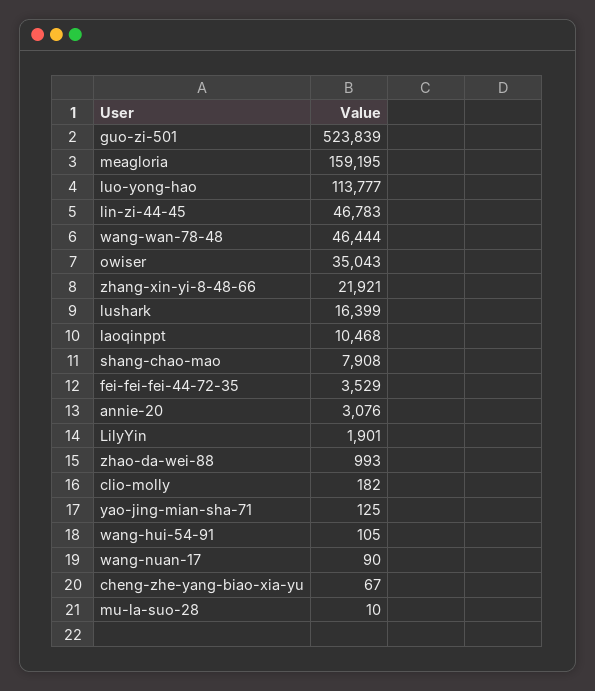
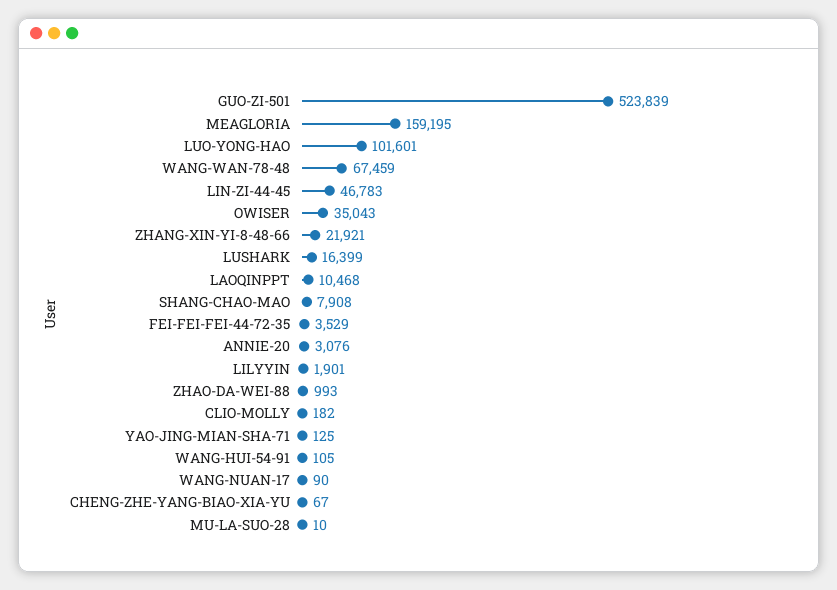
  {
    "guo-zi-501": 523839,
    "meagloria": 159195,
-   "luo-yong-hao": 113777,
+   "luo-yong-hao": 101601,
    "lin-zi-44-45": 46783,
-   "wang-wan-78-48": 46444,
+   "wang-wan-78-48": 67459,
    "owiser": 35043,
    "zhang-xin-yi-8-48-66": 21921,
    "lushark": 16399,
    "laoqinppt": 10468,
    "shang-chao-mao": 7908,
    "fei-fei-fei-44-72-35": 3529,
    "annie-20": 3076,
    "LilyYin": 1901,
    "zhao-da-wei-88": 993,
    "clio-molly": 182,
    "yao-jing-mian-sha-71": 125,
    "wang-hui-54-91": 105,
    "wang-nuan-17": 90,
    "cheng-zhe-yang-biao-xia-yu": 67,
    "mu-la-suo-28": 10
  }

